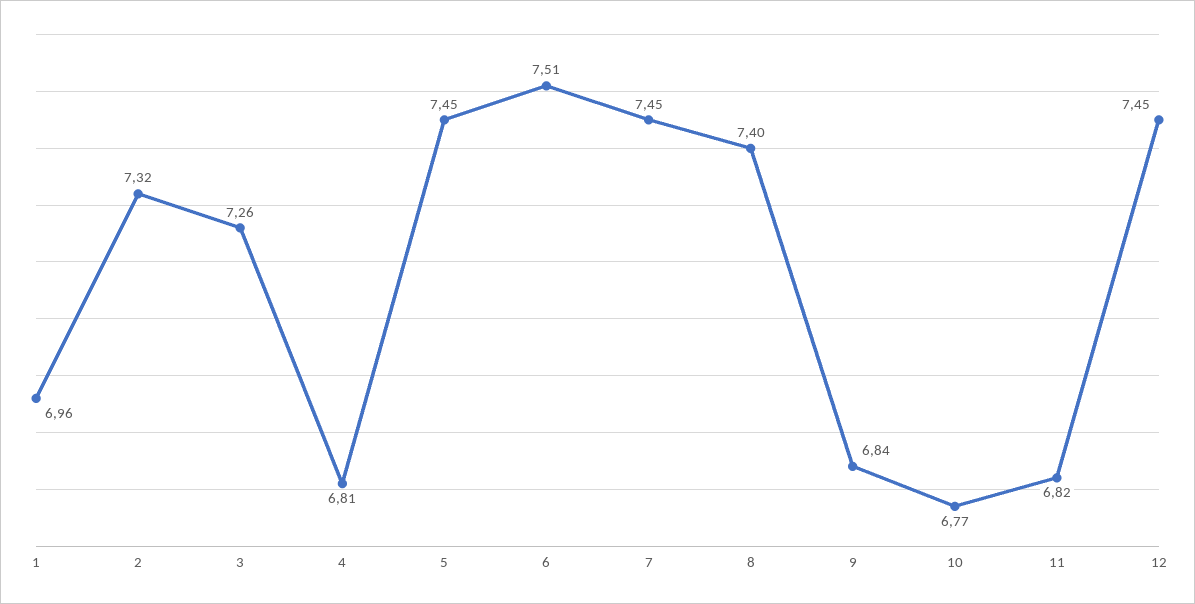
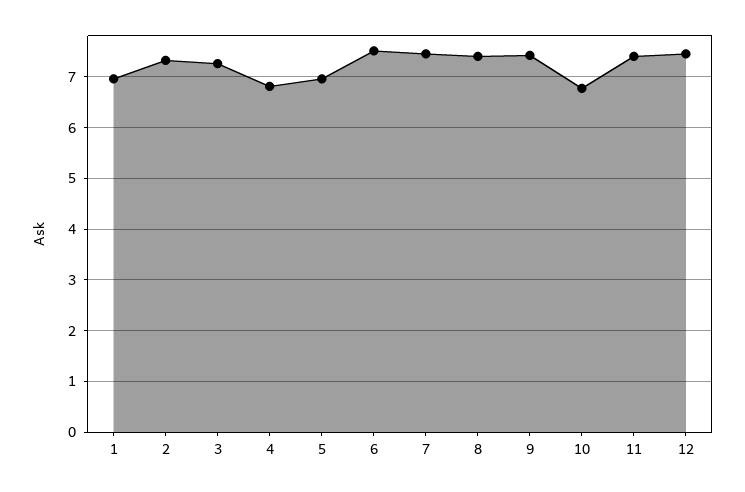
  {
    "1": 6.96,
    "2": 7.32,
    "3": 7.26,
    "4": 6.81,
-   "5": 7.45,
+   "5": 7,
    "6": 7.51,
    "7": 7.45,
    "8": 7.4,
-   "9": 6.84,
+   "9": 7.4,
    "10": 6.77,
-   "11": 6.82,
+   "11": 7.4,
    "12": 7.45
  }

